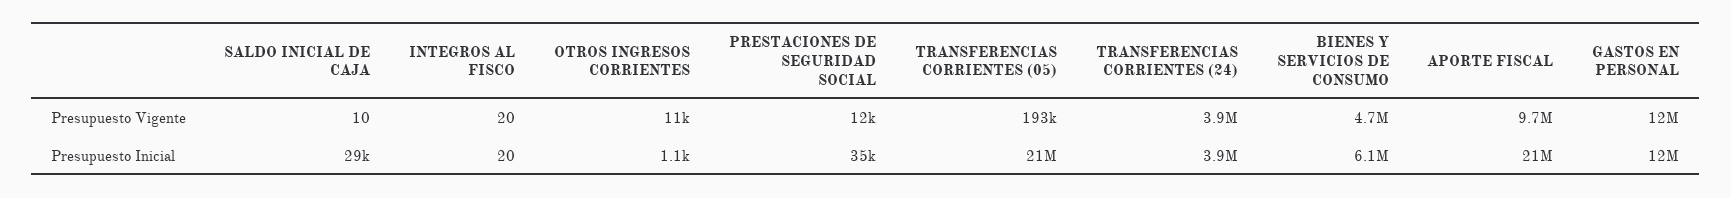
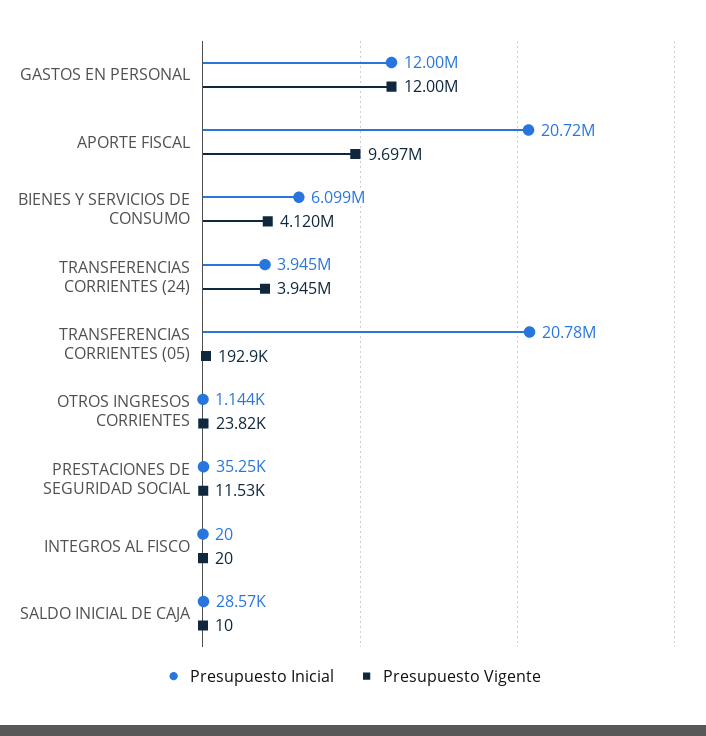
  {
    "Presupuesto Vigente": {
      "SALDO INICIAL DE CAJA": 10,
      "INTEGROS AL FISCO": 20,
-     "OTROS INGRESOS CORRIENTES": 11000,
+     "OTROS INGRESOS CORRIENTES": 23820,
      "PRESTACIONES DE SEGURIDAD SOCIAL": 11530,
      "TRANSFERENCIAS CORRIENTES (05)": 192900,
      "TRANSFERENCIAS CORRIENTES (24)": 3945000,
-     "BIENES Y SERVICIOS DE CONSUMO": 4700000,
+     "BIENES Y SERVICIOS DE CONSUMO": 4120000,
      "APORTE FISCAL": 9697000,
      "GASTOS EN PERSONAL": 12000000
    },
    "Presupuesto Inicial": {
      "SALDO INICIAL DE CAJA": 28570,
      "INTEGROS AL FISCO": 20,
      "OTROS INGRESOS CORRIENTES": 1144,
      "PRESTACIONES DE SEGURIDAD SOCIAL": 35250,
      "TRANSFERENCIAS CORRIENTES (05)": 20780000,
      "TRANSFERENCIAS CORRIENTES (24)": 3945000,
      "BIENES Y SERVICIOS DE CONSUMO": 6099000,
      "APORTE FISCAL": 20720000,
      "GASTOS EN PERSONAL": 12000000
    }
  }

